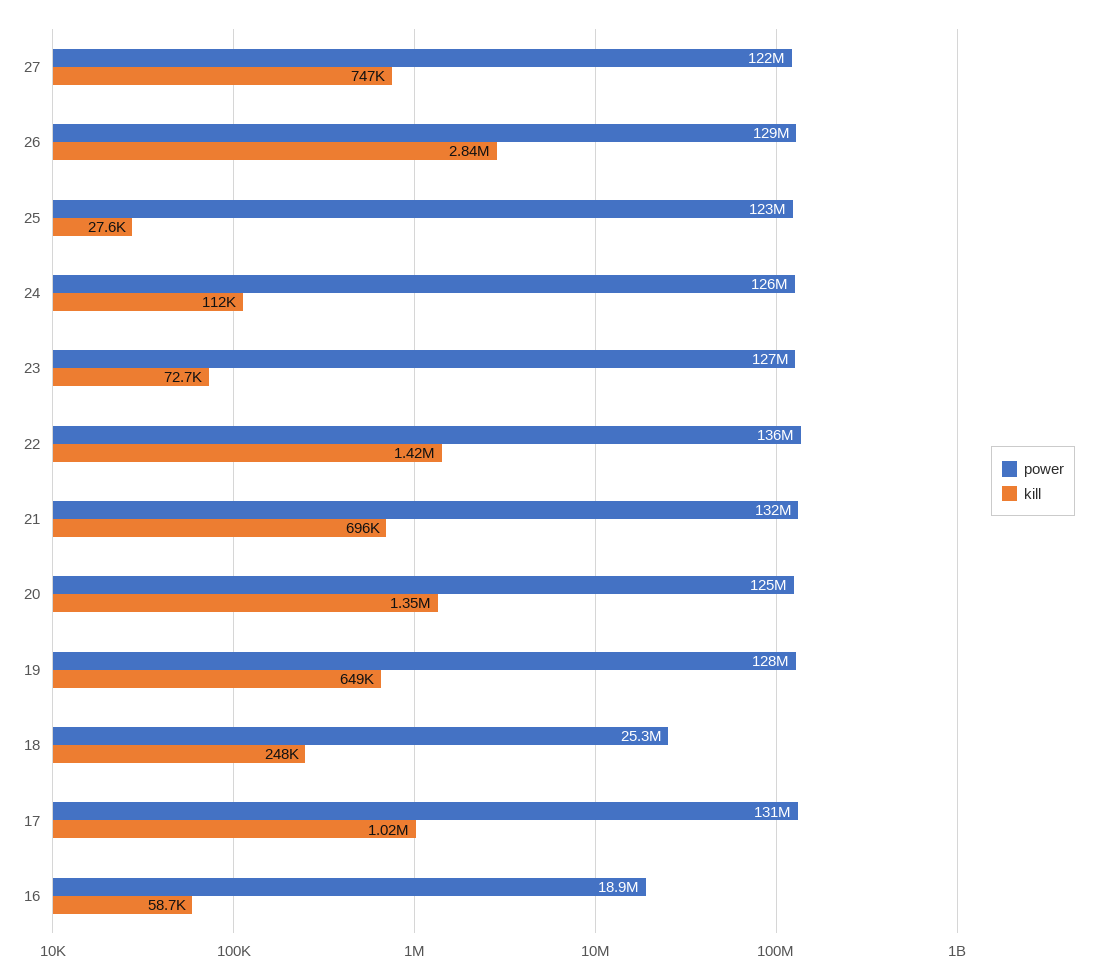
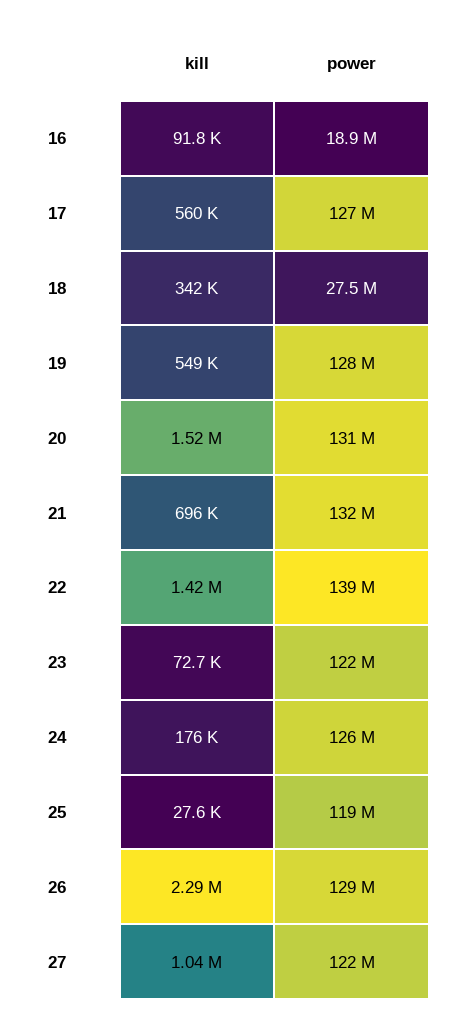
  {
    "power": {
      "27": 122000000,
      "26": 129000000,
-     "25": 123000000,
+     "25": 119000000,
      "24": 126000000,
-     "23": 127000000,
+     "23": 122000000,
-     "22": 136000000,
+     "22": 139000000,
      "21": 132000000,
-     "20": 125000000,
+     "20": 131000000,
      "19": 128000000,
-     "18": 25300000,
+     "18": 27500000,
-     "17": 131000000,
+     "17": 127000000,
      "16": 18900000
    },
    "kill": {
-     "27": 747000,
+     "27": 1040000,
-     "26": 2840000,
+     "26": 2290000,
      "25": 27600,
-     "24": 112000,
+     "24": 176000,
      "23": 72700,
      "22": 1420000,
      "21": 696000,
-     "20": 1350000,
+     "20": 1520000,
-     "19": 649000,
+     "19": 549000,
-     "18": 248000,
+     "18": 342000,
-     "17": 1020000,
+     "17": 560000,
-     "16": 58700
+     "16": 91800
    }
  }

